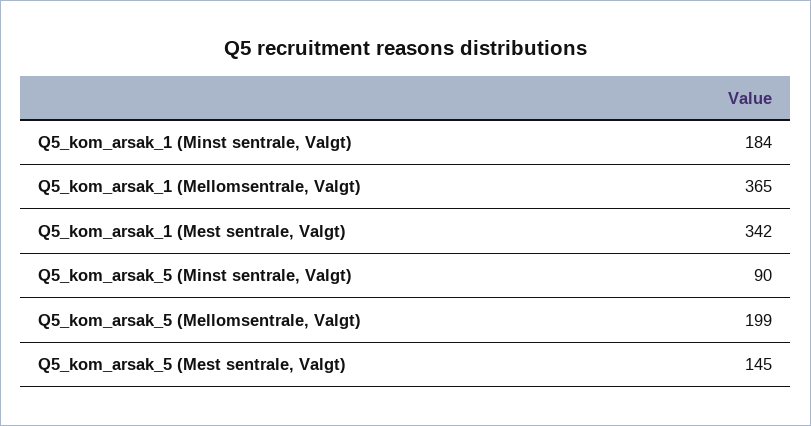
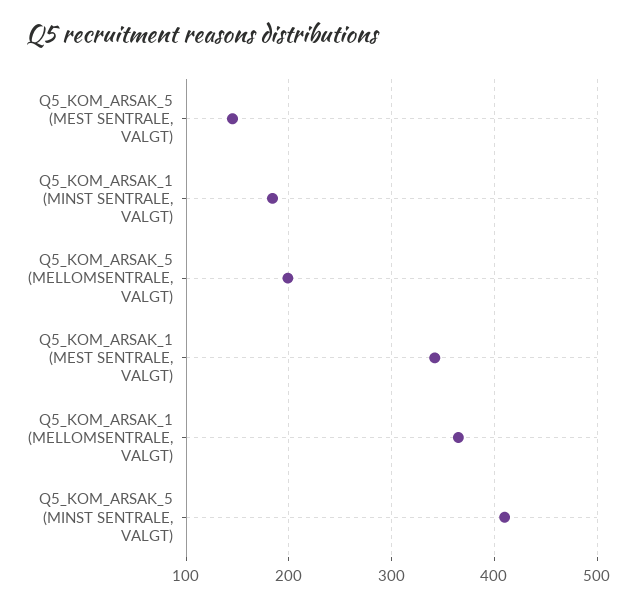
  {
    "Q5_kom_arsak_1 (Minst sentrale, Valgt)": 184,
    "Q5_kom_arsak_1 (Mellomsentrale, Valgt)": 365,
    "Q5_kom_arsak_1 (Mest sentrale, Valgt)": 342,
-   "Q5_kom_arsak_5 (Minst sentrale, Valgt)": 90,
+   "Q5_kom_arsak_5 (Minst sentrale, Valgt)": 410,
    "Q5_kom_arsak_5 (Mellomsentrale, Valgt)": 199,
    "Q5_kom_arsak_5 (Mest sentrale, Valgt)": 145
  }

